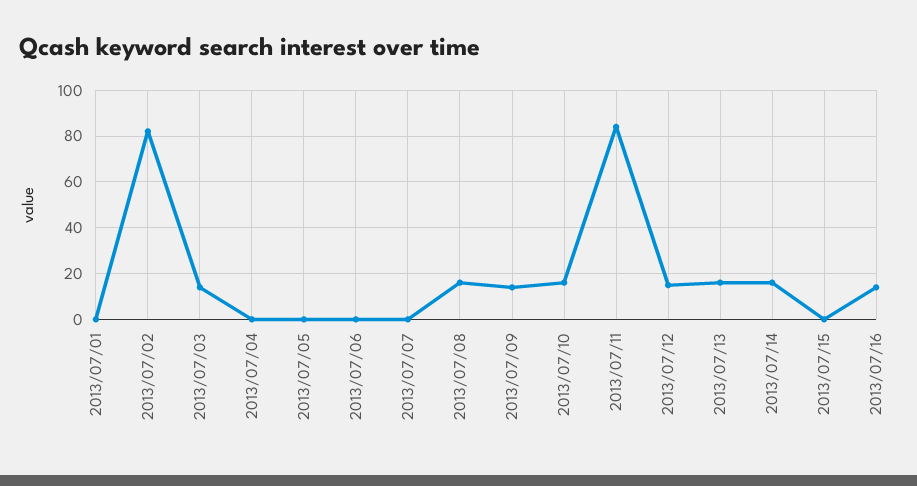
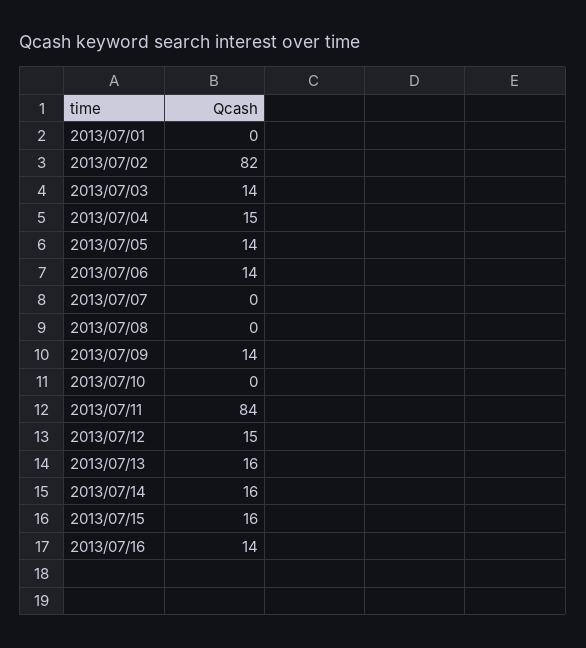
  {
    "2013/07/01": 0,
    "2013/07/02": 82,
    "2013/07/03": 14,
-   "2013/07/04": 0,
+   "2013/07/04": 15,
-   "2013/07/05": 0,
+   "2013/07/05": 14,
-   "2013/07/06": 0,
+   "2013/07/06": 14,
    "2013/07/07": 0,
-   "2013/07/08": 15,
+   "2013/07/08": 0,
    "2013/07/09": 14,
-   "2013/07/10": 15,
+   "2013/07/10": 0,
    "2013/07/11": 84,
    "2013/07/12": 15,
    "2013/07/13": 16,
    "2013/07/14": 16,
-   "2013/07/15": 0,
+   "2013/07/15": 16,
    "2013/07/16": 14
  }

